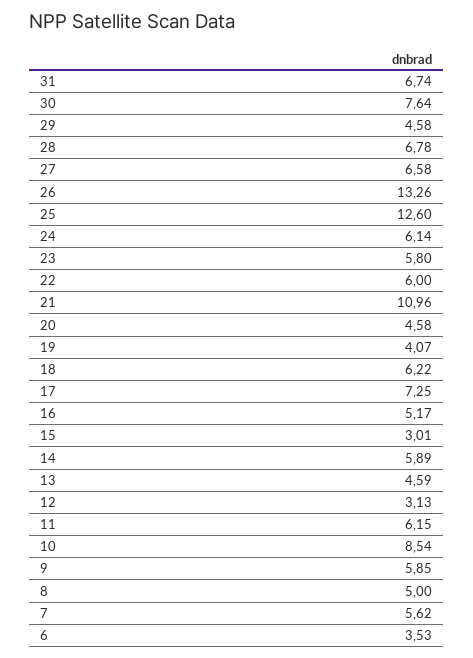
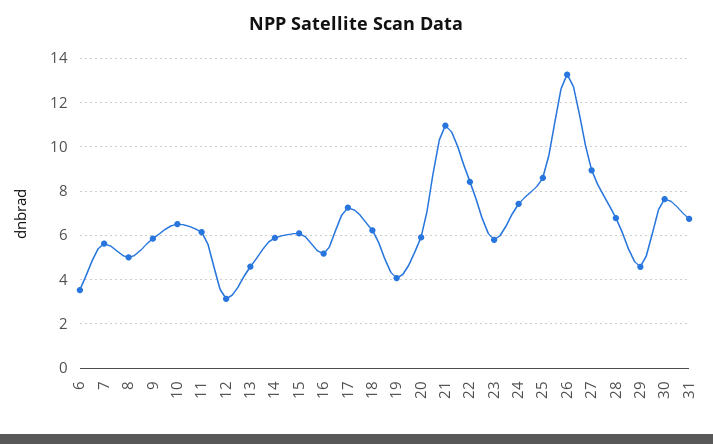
  {
    "31": 6.74,
    "30": 7.64,
    "29": 4.58,
    "28": 6.78,
-   "27": 6.58,
+   "27": 9,
    "26": 13.26,
-   "25": 12.6,
+   "25": 8.5,
-   "24": 6.14,
+   "24": 7.5,
    "23": 5.8,
-   "22": 6,
+   "22": 8.5,
    "21": 10.96,
-   "20": 4.58,
+   "20": 6,
    "19": 4.07,
    "18": 6.22,
    "17": 7.25,
    "16": 5.17,
-   "15": 3.01,
+   "15": 6,
    "14": 5.89,
    "13": 4.59,
    "12": 3.13,
    "11": 6.15,
-   "10": 8.54,
+   "10": 6.5,
    "9": 5.85,
    "8": 5,
    "7": 5.62,
    "6": 3.53
  }

